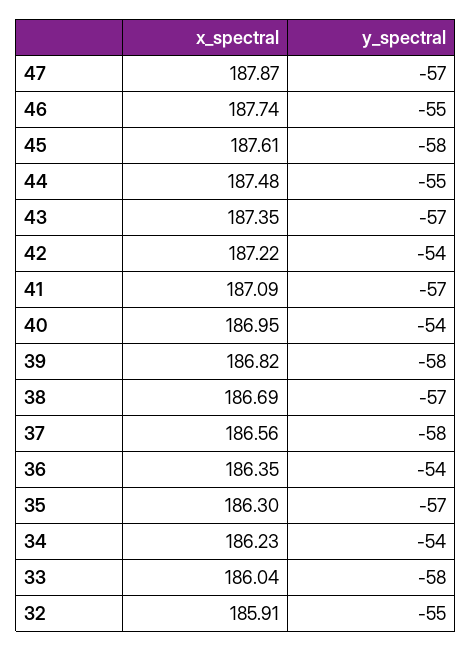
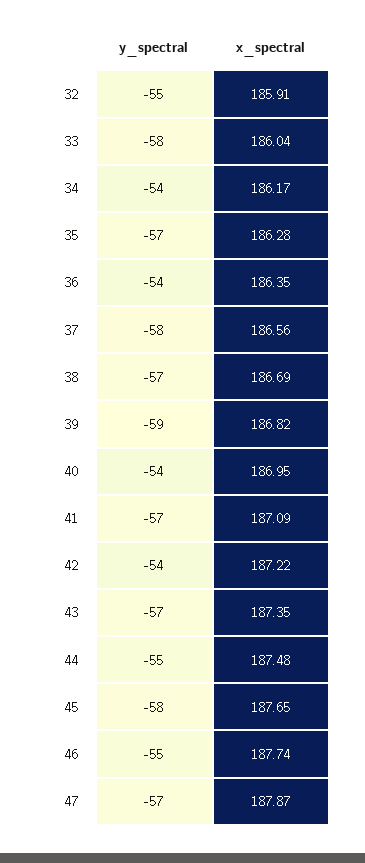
  {
    "x_spectral": {
      "47": 187.87,
      "46": 187.74,
-     "45": 187.61,
+     "45": 187.65,
      "44": 187.48,
      "43": 187.35,
      "42": 187.22,
      "41": 187.09,
      "40": 186.95,
      "39": 186.82,
      "38": 186.69,
      "37": 186.56,
      "36": 186.35,
-     "35": 186.3,
+     "35": 186.28,
-     "34": 186.23,
+     "34": 186.17,
      "33": 186.04,
      "32": 185.91
    },
    "y_spectral": {
      "47": -57,
      "46": -55,
      "45": -58,
      "44": -55,
      "43": -57,
      "42": -54,
      "41": -57,
      "40": -54,
-     "39": -58,
+     "39": -59,
      "38": -57,
      "37": -58,
      "36": -54,
      "35": -57,
      "34": -54,
      "33": -58,
      "32": -55
    }
  }

